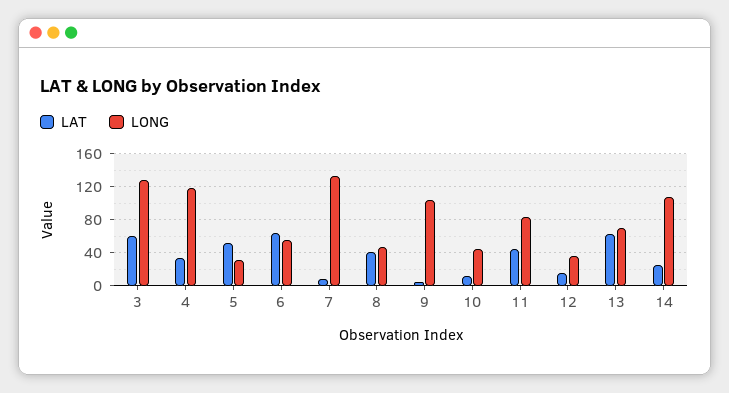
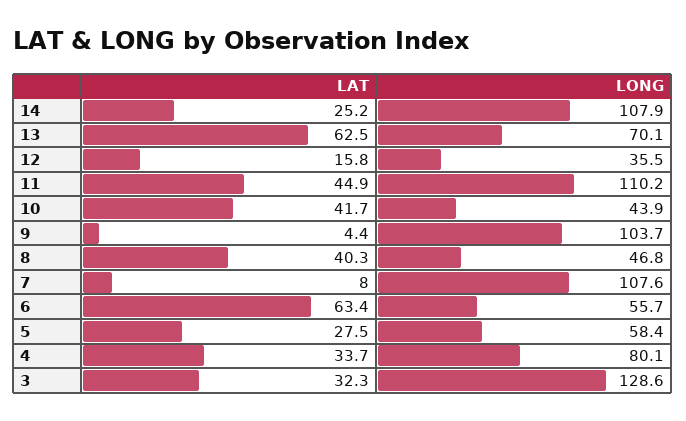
  {
    "LAT": {
-     "3": 60,
+     "3": 32.3,
      "4": 33.7,
-     "5": 50,
+     "5": 27.5,
      "6": 63.4,
      "7": 8,
      "8": 40.3,
      "9": 4.4,
-     "10": 10,
+     "10": 41.7,
      "11": 44.9,
      "12": 15.8,
      "13": 62.5,
      "14": 25.2
    },
    "LONG": {
      "3": 128.6,
-     "4": 120,
+     "4": 80.1,
-     "5": 30,
+     "5": 58.4,
      "6": 55.7,
-     "7": 130,
+     "7": 107.6,
      "8": 46.8,
      "9": 103.7,
      "10": 43.9,
-     "11": 80,
+     "11": 110.2,
      "12": 35.5,
      "13": 70.1,
      "14": 107.9
    }
  }

